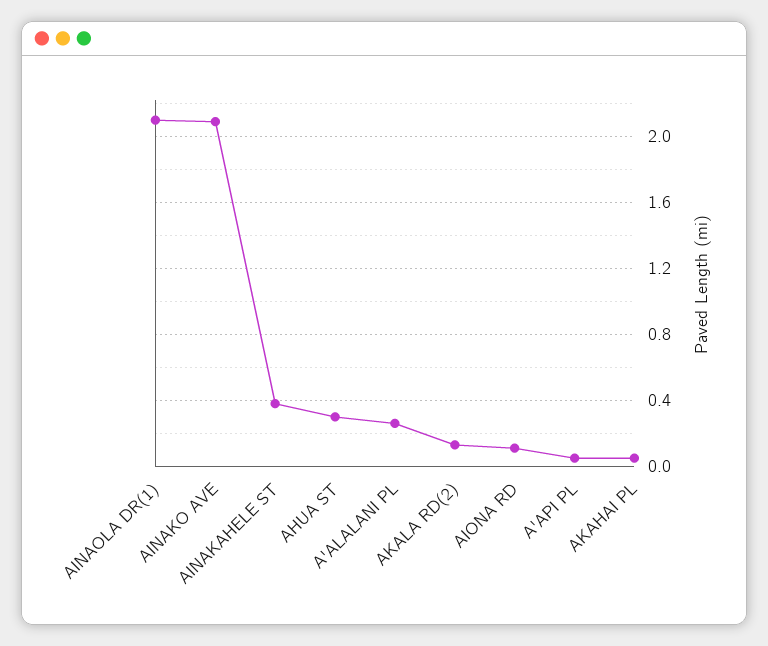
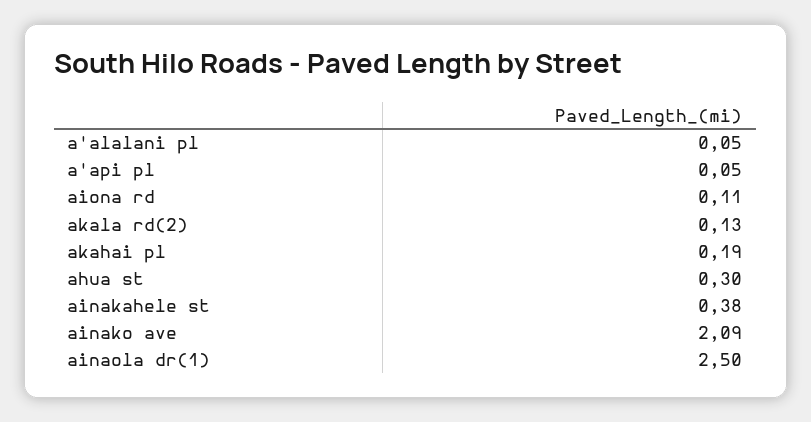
  {
-   "AINAOLA DR(1)": 2.1,
+   "AINAOLA DR(1)": 2.5,
    "AINAKO AVE": 2.09,
    "AINAKAHELE ST": 0.38,
    "AHUA ST": 0.3,
-   "A'ALALANI PL": 0.25,
+   "A'ALALANI PL": 0.05,
    "AKALA RD(2)": 0.13,
    "AIONA RD": 0.11,
    "A'API PL": 0.05,
-   "AKAHAI PL": 0.05
+   "AKAHAI PL": 0.19
  }

